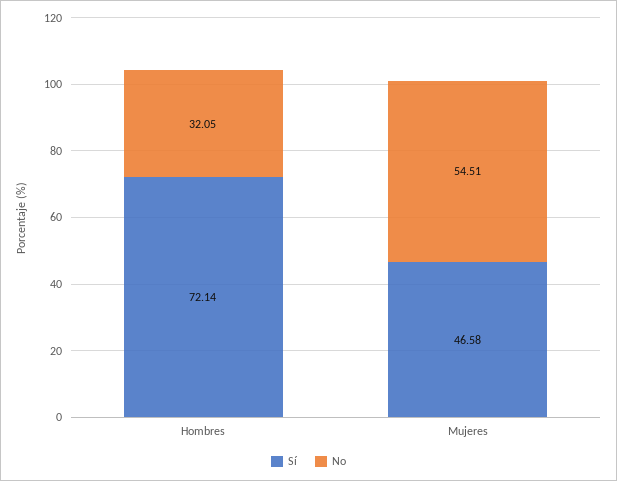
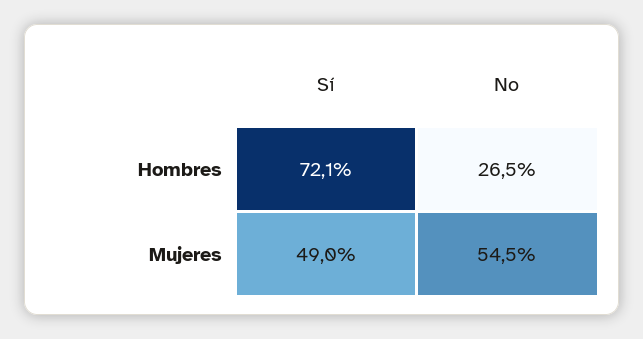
  {
    "Sí": {
      "Hombres": 72.14,
-     "Mujeres": 46.58
+     "Mujeres": 49
    },
    "No": {
-     "Hombres": 32.05,
+     "Hombres": 26.5,
      "Mujeres": 54.51
    }
  }

